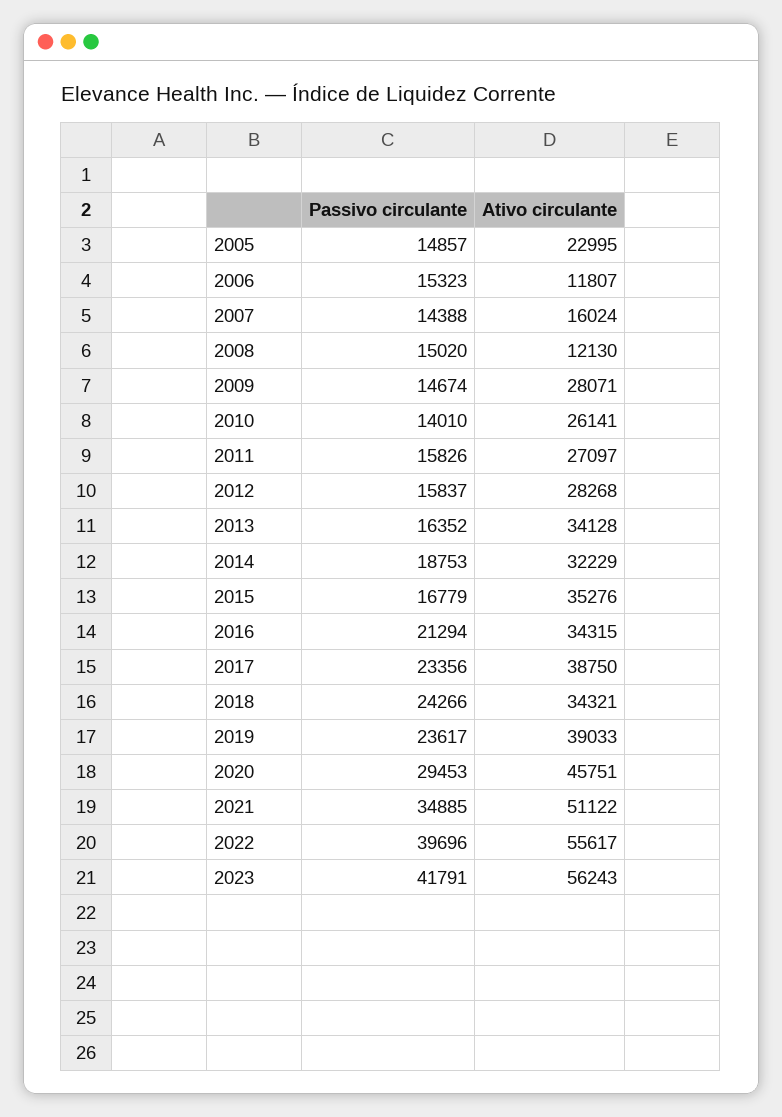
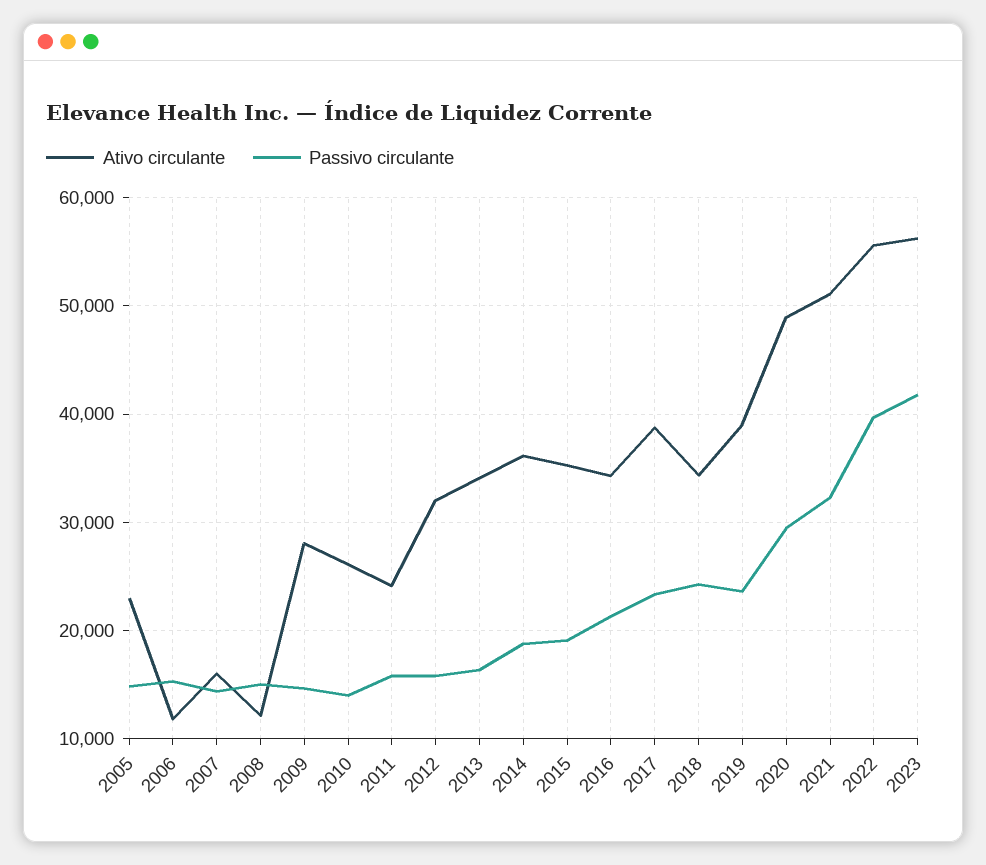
  {
    "Passivo circulante": {
      "2005": 14857,
      "2006": 15323,
      "2007": 14388,
      "2008": 15020,
      "2009": 14674,
      "2010": 14010,
      "2011": 15826,
      "2012": 15837,
      "2013": 16352,
      "2014": 18753,
-     "2015": 16779,
+     "2015": 19000,
      "2016": 21294,
      "2017": 23356,
      "2018": 24266,
      "2019": 23617,
      "2020": 29453,
-     "2021": 34885,
+     "2021": 32000,
      "2022": 39696,
      "2023": 41791
    },
    "Ativo circulante": {
      "2005": 22995,
      "2006": 11807,
      "2007": 16024,
      "2008": 12130,
      "2009": 28071,
      "2010": 26141,
-     "2011": 27097,
+     "2011": 24000,
-     "2012": 28268,
+     "2012": 32000,
      "2013": 34128,
-     "2014": 32229,
+     "2014": 36000,
      "2015": 35276,
      "2016": 34315,
      "2017": 38750,
      "2018": 34321,
      "2019": 39033,
-     "2020": 45751,
+     "2020": 49000,
      "2021": 51122,
      "2022": 55617,
      "2023": 56243
    }
  }

